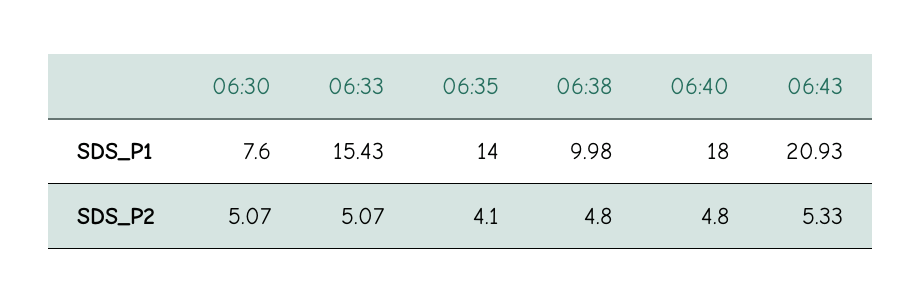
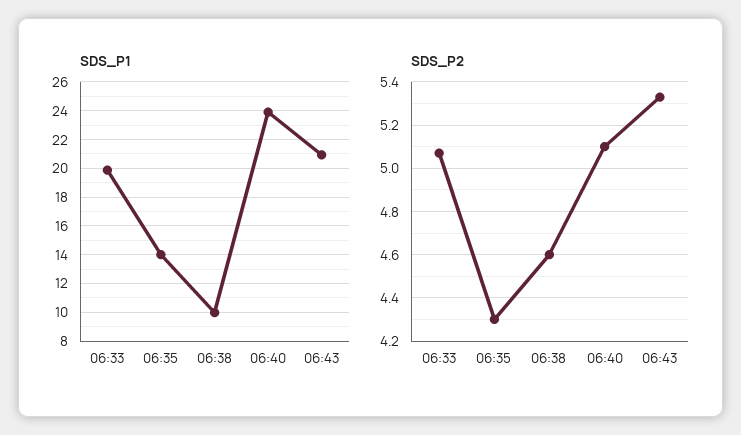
  {
    "SDS_P1": {
-     "06:30": 7.6,
-     "06:33": 15.43,
+     "06:33": 20,
      "06:35": 14,
      "06:38": 9.98,
-     "06:40": 18,
+     "06:40": 24,
      "06:43": 20.93
    },
    "SDS_P2": {
-     "06:30": 5.07,
      "06:33": 5.07,
-     "06:35": 4.1,
+     "06:35": 4.3,
-     "06:38": 4.8,
+     "06:38": 4.6,
-     "06:40": 4.8,
+     "06:40": 5.1,
      "06:43": 5.33
    }
  }

